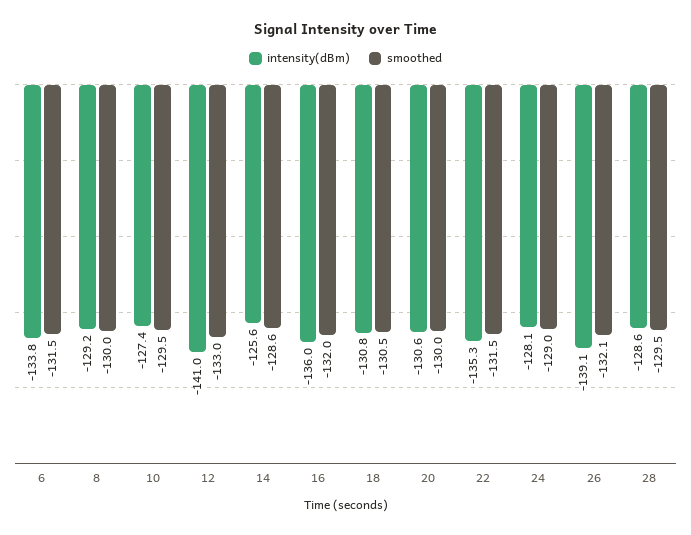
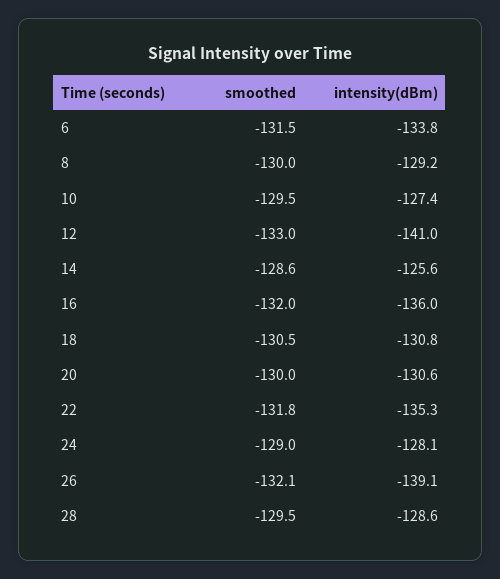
  {
    "intensity(dBm)": {
      "6": -133.8,
      "8": -129.2,
      "10": -127.4,
      "12": -141,
      "14": -125.6,
      "16": -136,
      "18": -130.8,
      "20": -130.6,
      "22": -135.3,
      "24": -128.1,
      "26": -139.1,
      "28": -128.6
    },
    "smoothed": {
      "6": -131.5,
      "8": -130,
      "10": -129.5,
      "12": -133,
      "14": -128.6,
      "16": -132,
      "18": -130.5,
      "20": -130,
-     "22": -131.5,
+     "22": -131.8,
      "24": -129,
      "26": -132.1,
      "28": -129.5
    }
  }

